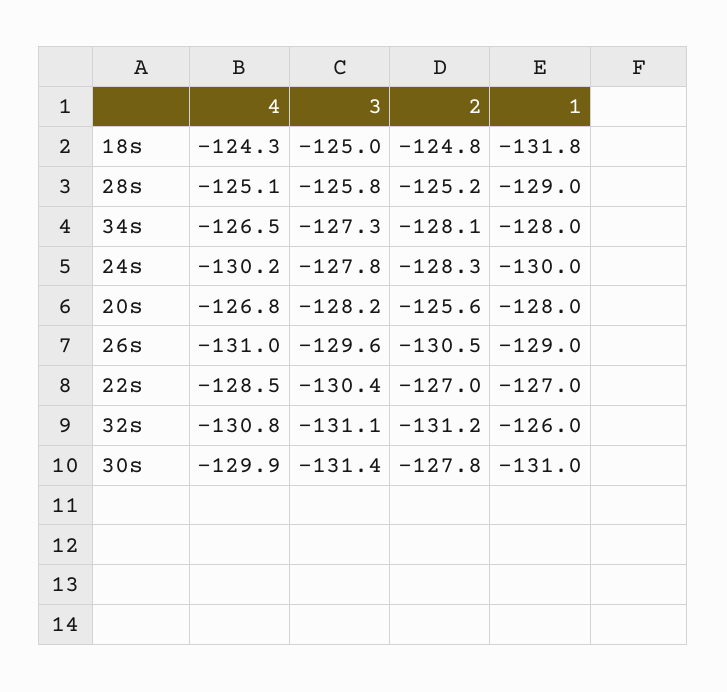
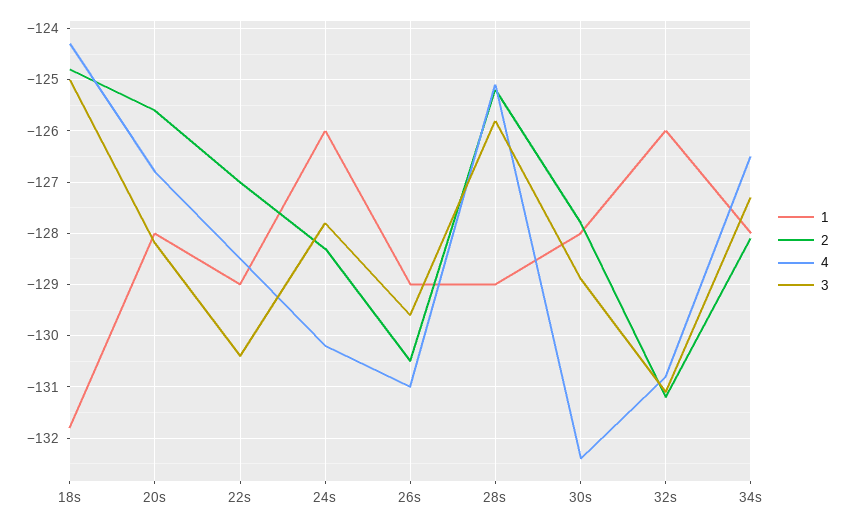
  {
    "4": {
      "18s": -124.3,
      "28s": -125.1,
      "34s": -126.5,
      "24s": -130.2,
      "20s": -126.8,
      "26s": -131,
      "22s": -128.5,
      "32s": -130.8,
-     "30s": -129.9
+     "30s": -132.5
    },
    "3": {
      "18s": -125,
      "28s": -125.8,
      "34s": -127.3,
      "24s": -127.8,
      "20s": -128.2,
      "26s": -129.6,
      "22s": -130.4,
      "32s": -131.1,
-     "30s": -131.4
+     "30s": -129
    },
    "2": {
      "18s": -124.8,
      "28s": -125.2,
      "34s": -128.1,
      "24s": -128.3,
      "20s": -125.6,
      "26s": -130.5,
      "22s": -127,
      "32s": -131.2,
      "30s": -127.8
    },
    "1": {
      "18s": -131.8,
      "28s": -129,
      "34s": -128,
-     "24s": -130,
+     "24s": -126,
      "20s": -128,
      "26s": -129,
-     "22s": -127,
+     "22s": -129,
      "32s": -126,
-     "30s": -131
+     "30s": -128
    }
  }

